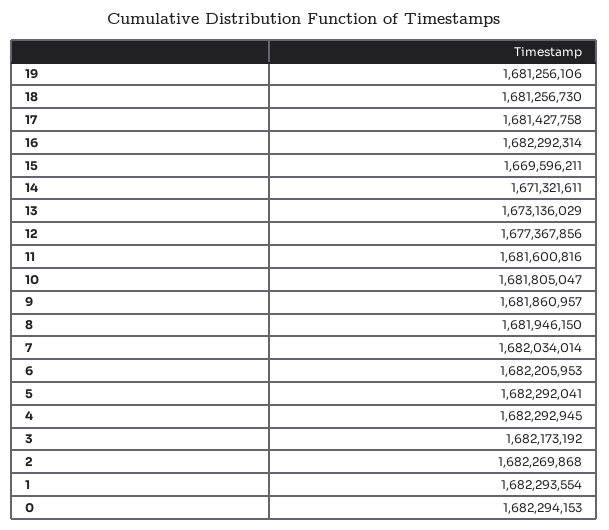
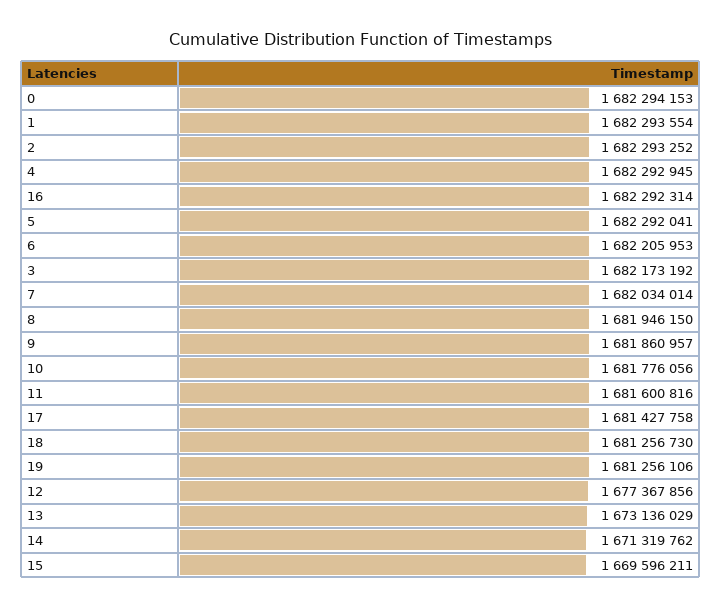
  {
    "19": 1681256106,
    "18": 1681256730,
    "17": 1681427758,
    "16": 1682292314,
    "15": 1669596211,
-   "14": 1671321611,
+   "14": 1671319762,
    "13": 1673136029,
    "12": 1677367856,
    "11": 1681600816,
-   "10": 1681805047,
+   "10": 1681776056,
    "9": 1681860957,
    "8": 1681946150,
    "7": 1682034014,
    "6": 1682205953,
    "5": 1682292041,
    "4": 1682292945,
    "3": 1682173192,
-   "2": 1682269868,
+   "2": 1682293252,
    "1": 1682293554,
    "0": 1682294153
  }

